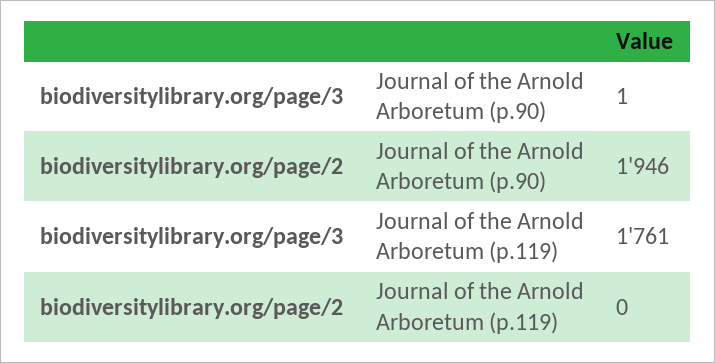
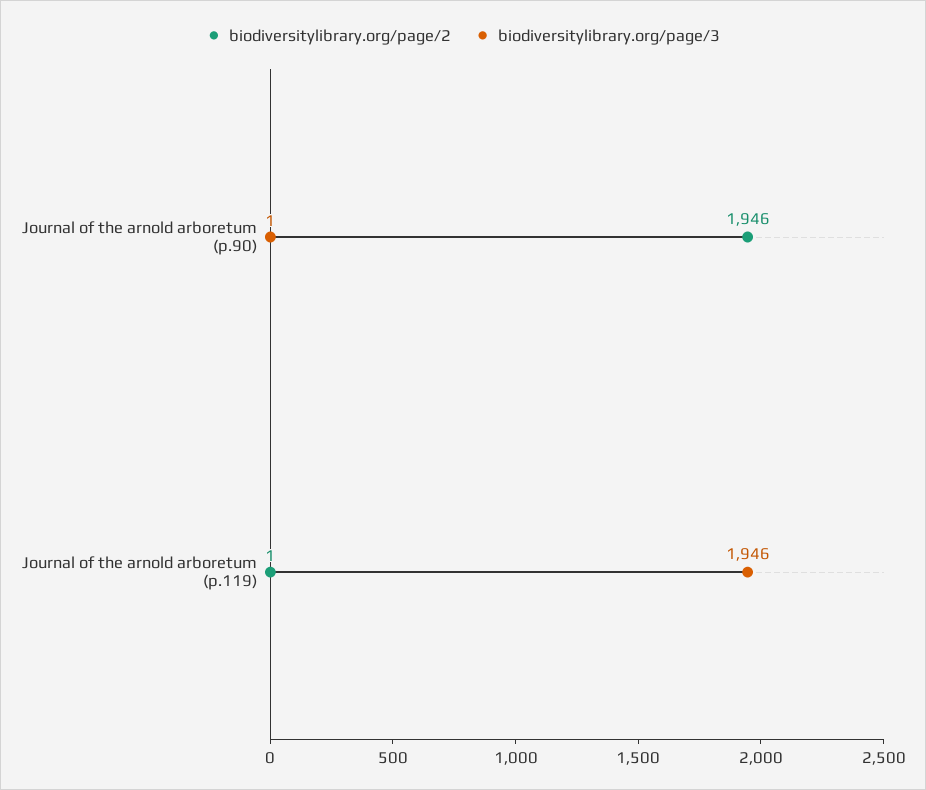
  {
    "biodiversitylibrary.org/page/3": {
      "Journal of the Arnold Arboretum (p.90)": 1,
-     "Journal of the Arnold Arboretum (p.119)": 1761
+     "Journal of the Arnold Arboretum (p.119)": 1946
    },
    "biodiversitylibrary.org/page/2": {
      "Journal of the Arnold Arboretum (p.90)": 1946,
-     "Journal of the Arnold Arboretum (p.119)": 0
+     "Journal of the Arnold Arboretum (p.119)": 1
    }
  }

